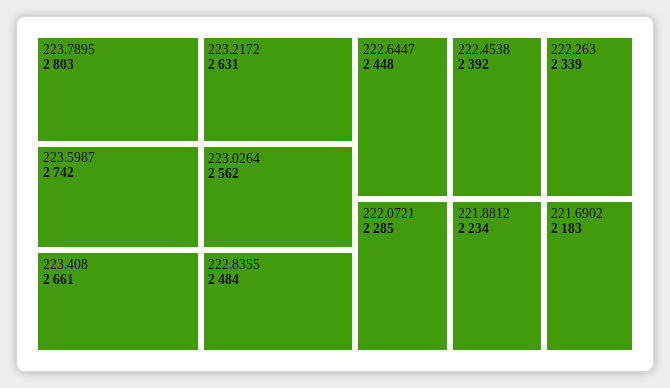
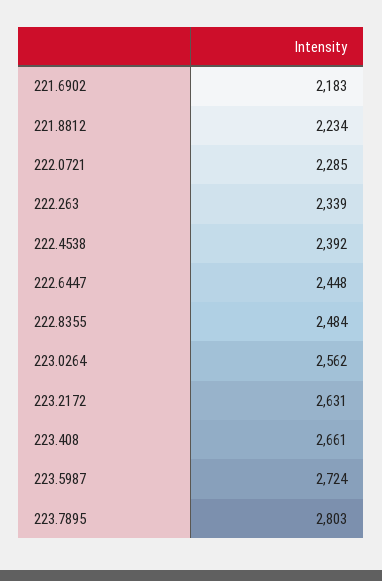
  {
    "223.7895": 2803,
-   "223.5987": 2742,
+   "223.5987": 2724,
    "223.408": 2661,
    "223.2172": 2631,
    "223.0264": 2562,
    "222.8355": 2484,
    "222.6447": 2448,
    "222.4538": 2392,
    "222.263": 2339,
    "222.0721": 2285,
    "221.8812": 2234,
    "221.6902": 2183
  }

